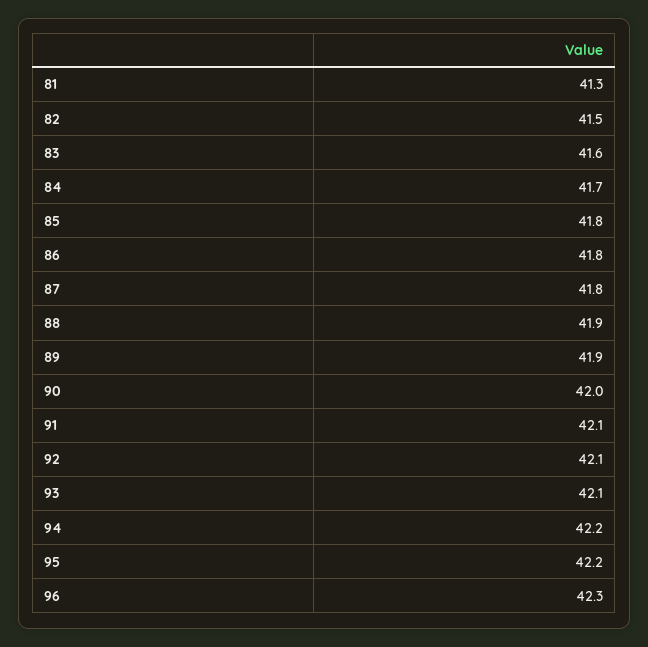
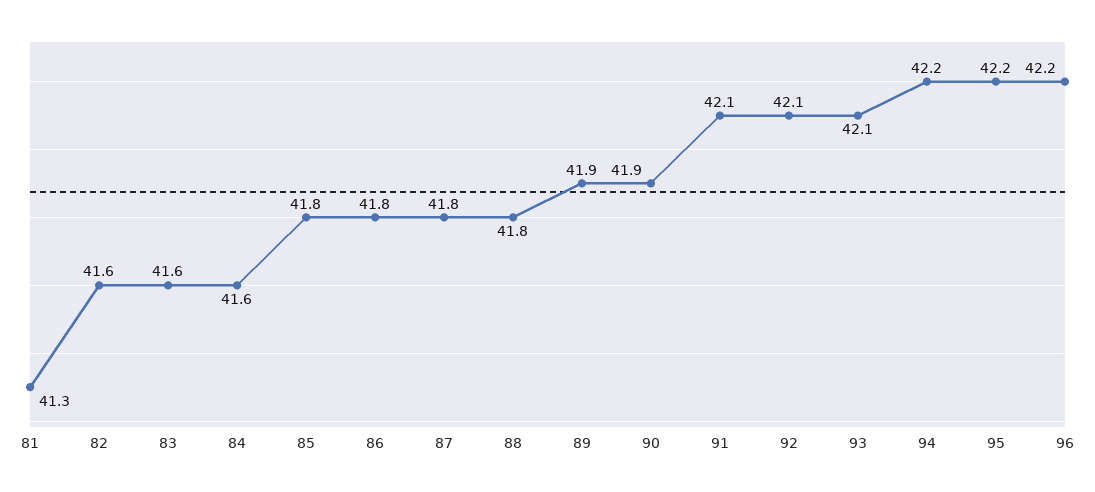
  {
    "81": 41.3,
-   "82": 41.5,
+   "82": 41.6,
    "83": 41.6,
-   "84": 41.7,
+   "84": 41.6,
    "85": 41.8,
    "86": 41.8,
    "87": 41.8,
-   "88": 41.9,
+   "88": 41.8,
    "89": 41.9,
-   "90": 42,
+   "90": 41.9,
    "91": 42.1,
    "92": 42.1,
    "93": 42.1,
    "94": 42.2,
    "95": 42.2,
-   "96": 42.3
+   "96": 42.2
  }

